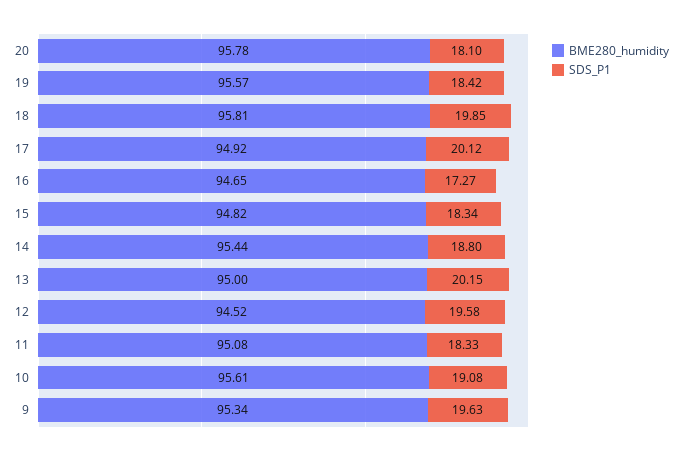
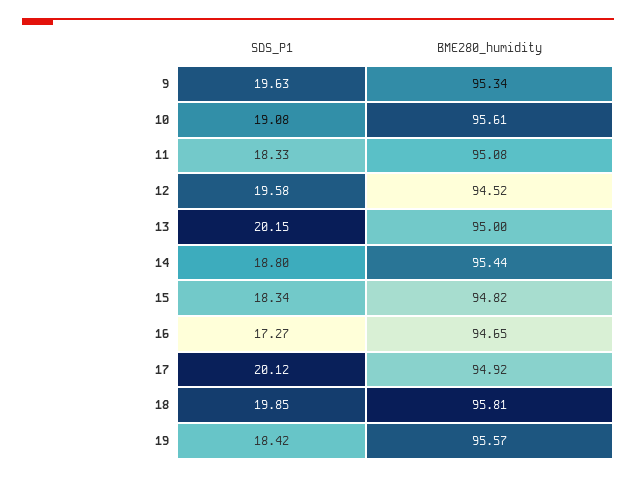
  {
    "BME280_humidity": {
-     "20": 95.78,
      "19": 95.57,
      "18": 95.81,
      "17": 94.92,
      "16": 94.65,
      "15": 94.82,
      "14": 95.44,
      "13": 95,
      "12": 94.52,
      "11": 95.08,
      "10": 95.61,
      "9": 95.34
    },
    "SDS_P1": {
-     "20": 18.1,
      "19": 18.42,
      "18": 19.85,
      "17": 20.12,
      "16": 17.27,
      "15": 18.34,
      "14": 18.8,
      "13": 20.15,
      "12": 19.58,
      "11": 18.33,
      "10": 19.08,
      "9": 19.63
    }
  }

